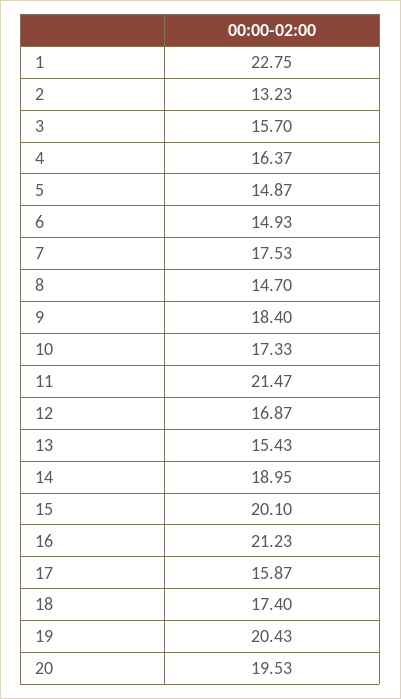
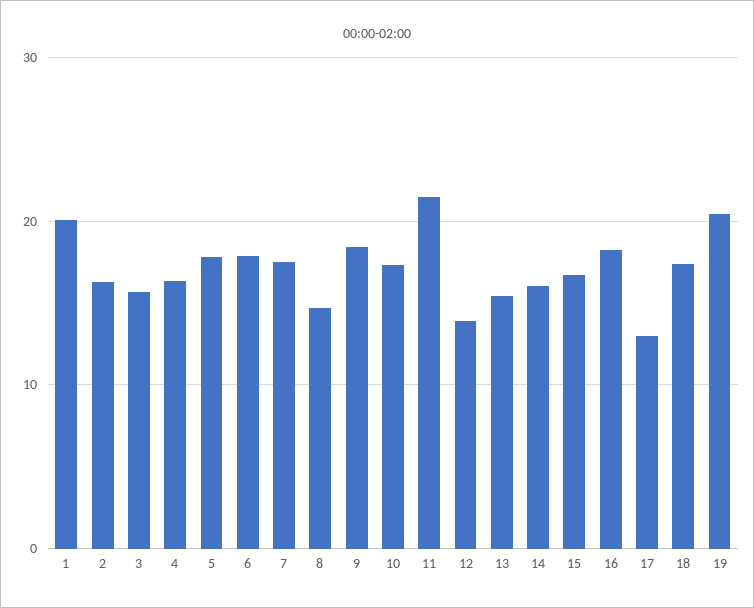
  {
-   "1": 22.75,
+   "1": 20,
-   "2": 13.23,
+   "2": 16,
    "3": 15.7,
    "4": 16.37,
-   "5": 14.87,
+   "5": 18,
-   "6": 14.93,
+   "6": 18,
    "7": 17.53,
    "8": 14.7,
    "9": 18.4,
    "10": 17.33,
    "11": 21.47,
-   "12": 16.87,
+   "12": 14,
    "13": 15.43,
-   "14": 18.95,
+   "14": 16,
-   "15": 20.1,
+   "15": 17,
-   "16": 21.23,
+   "16": 18,
-   "17": 15.87,
+   "17": 13,
    "18": 17.4,
-   "19": 20.43,
+   "19": 20.43
-   "20": 19.53
  }

